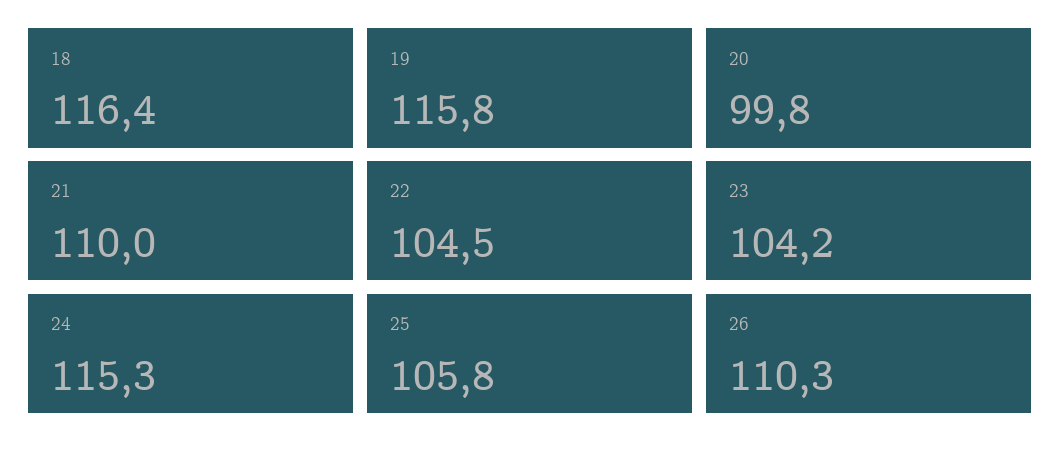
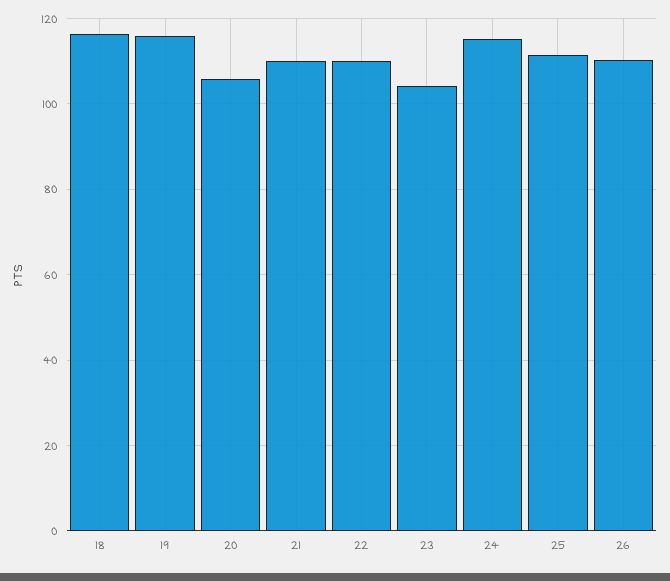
  {
    "18": 116.4,
    "19": 115.8,
-   "20": 99.8,
+   "20": 106,
    "21": 110,
-   "22": 104.5,
+   "22": 110,
    "23": 104.2,
    "24": 115.3,
-   "25": 105.8,
+   "25": 112,
    "26": 110.3
  }

